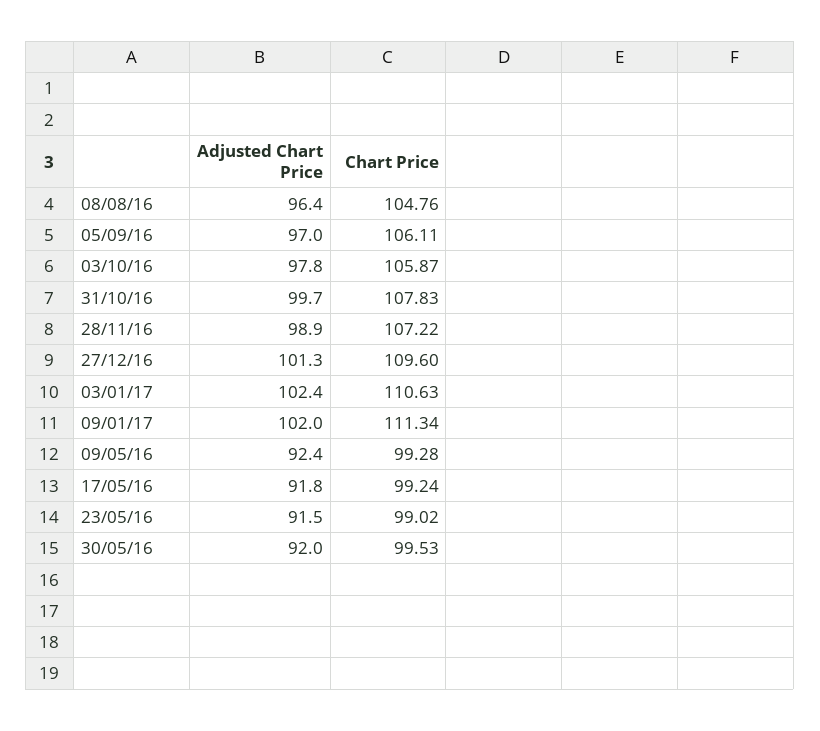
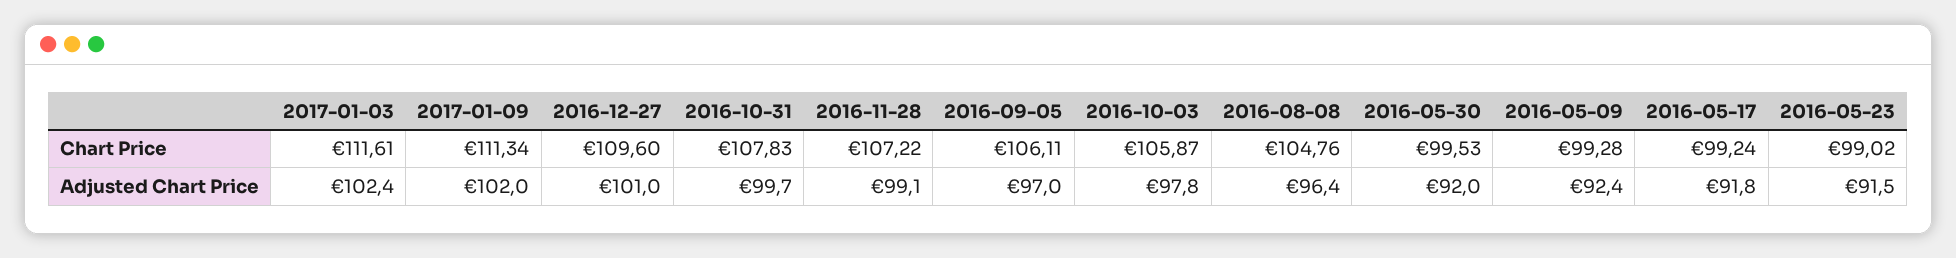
  {
    "Adjusted Chart Price": {
      "08/08/16": 96.4,
      "05/09/16": 97,
      "03/10/16": 97.8,
      "31/10/16": 99.7,
-     "28/11/16": 98.9,
+     "28/11/16": 99.1,
-     "27/12/16": 101.3,
+     "27/12/16": 101,
      "03/01/17": 102.4,
      "09/01/17": 102,
      "09/05/16": 92.4,
      "17/05/16": 91.8,
      "23/05/16": 91.5,
      "30/05/16": 92
    },
    "Chart Price": {
      "08/08/16": 104.76,
      "05/09/16": 106.11,
      "03/10/16": 105.87,
      "31/10/16": 107.83,
      "28/11/16": 107.22,
      "27/12/16": 109.6,
-     "03/01/17": 110.63,
+     "03/01/17": 111.61,
      "09/01/17": 111.34,
      "09/05/16": 99.28,
      "17/05/16": 99.24,
      "23/05/16": 99.02,
      "30/05/16": 99.53
    }
  }

